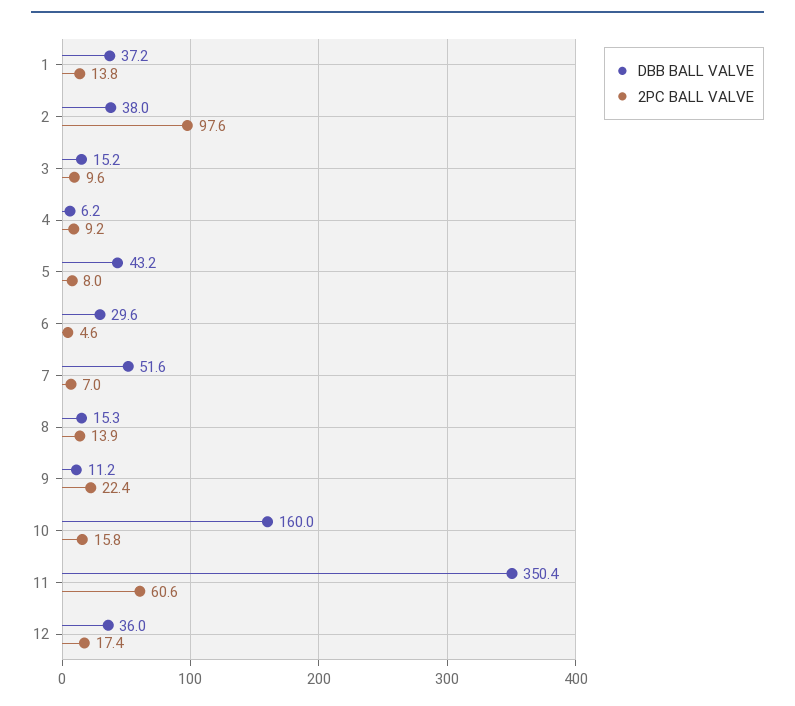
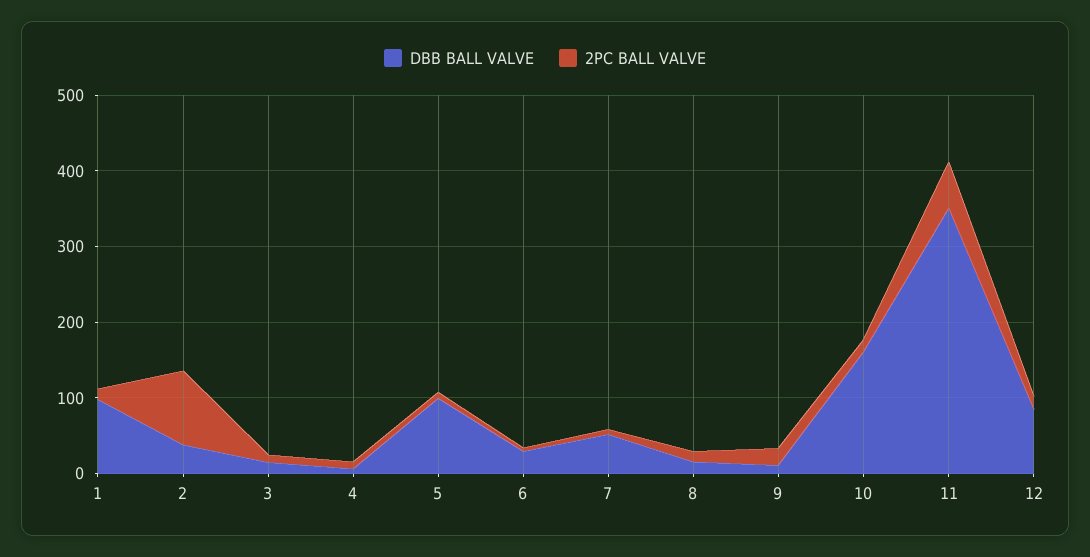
  {
    "DBB BALL VALVE": {
-     "1": 37.2,
+     "1": 100,
      "2": 38,
      "3": 15.2,
      "4": 6.2,
-     "5": 43.2,
+     "5": 100,
      "6": 29.6,
      "7": 51.6,
      "8": 15.3,
      "9": 11.2,
      "10": 160,
      "11": 350.4,
-     "12": 36
+     "12": 80
    },
    "2PC BALL VALVE": {
      "1": 13.8,
      "2": 97.6,
      "3": 9.6,
      "4": 9.2,
      "5": 8,
      "6": 4.6,
      "7": 7,
      "8": 13.9,
      "9": 22.4,
      "10": 15.8,
      "11": 60.6,
      "12": 17.4
    }
  }

